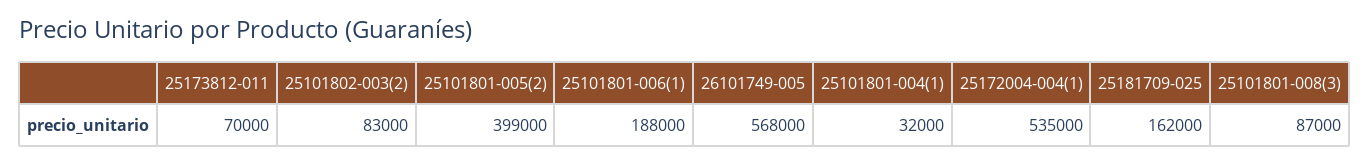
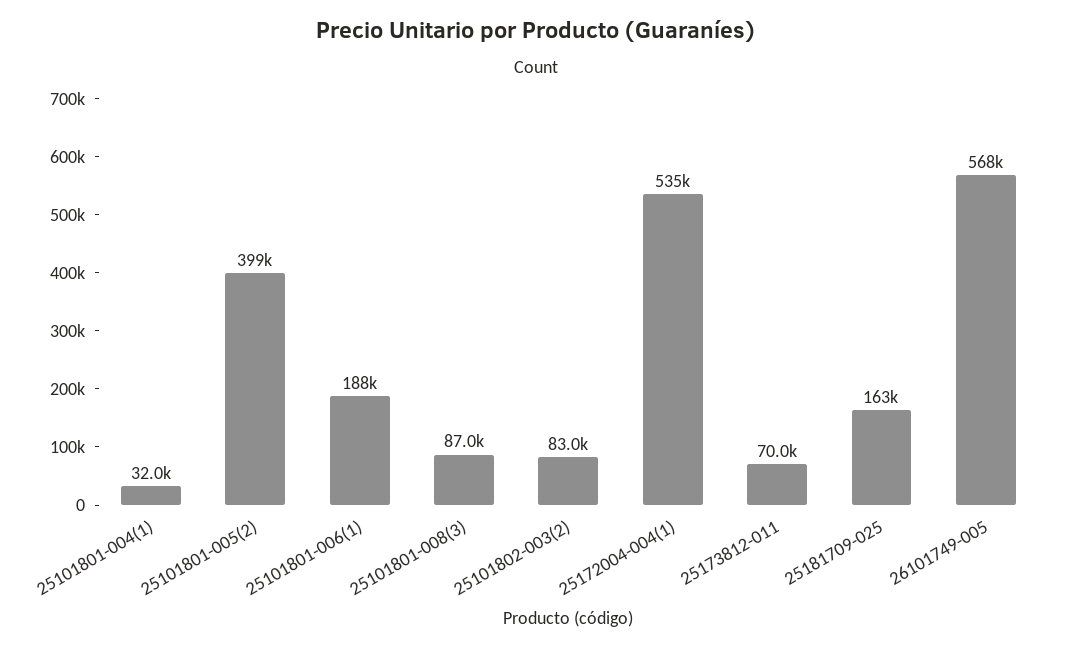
  {
    "25173812-011": 70000,
    "25101802-003(2)": 83000,
    "25101801-005(2)": 399000,
    "25101801-006(1)": 188000,
    "26101749-005": 568000,
    "25101801-004(1)": 32000,
    "25172004-004(1)": 535000,
-   "25181709-025": 162000,
+   "25181709-025": 163000,
    "25101801-008(3)": 87000
  }

